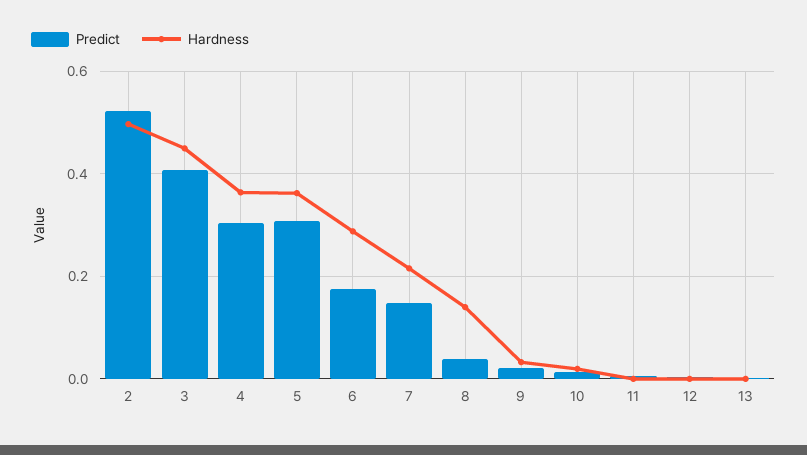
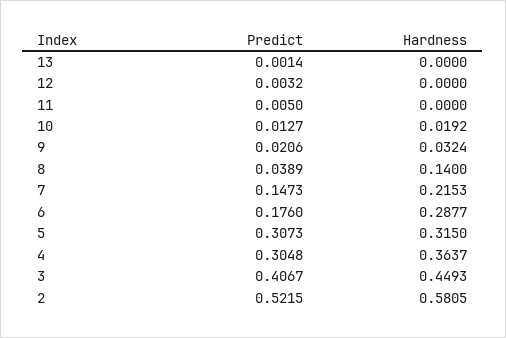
  {
    "Predict": {
      "2": 0.5215,
      "3": 0.4067,
      "4": 0.3048,
      "5": 0.3073,
      "6": 0.176,
      "7": 0.1473,
      "8": 0.0389,
      "9": 0.0206,
      "10": 0.0127,
      "11": 0.005,
      "12": 0.0032,
      "13": 0.0014
    },
    "Hardness": {
-     "2": 0.5,
+     "2": 0.5805,
      "3": 0.4493,
      "4": 0.3637,
-     "5": 0.36,
+     "5": 0.315,
      "6": 0.2877,
      "7": 0.2153,
      "8": 0.14,
      "9": 0.0324,
      "10": 0.0192,
      "11": 0,
      "12": 0,
      "13": 0
    }
  }

